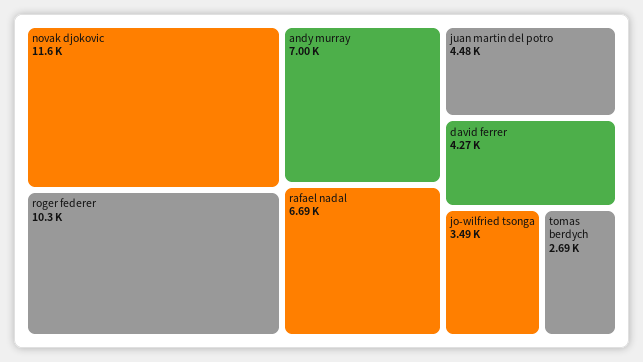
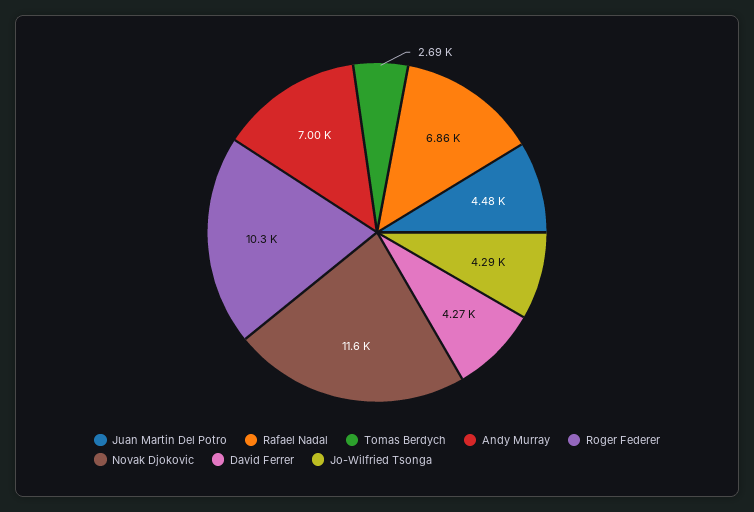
  {
    "novak djokovic": 11600,
    "roger federer": 10300,
    "andy murray": 7000,
-   "rafael nadal": 6690,
+   "rafael nadal": 6860,
    "juan martin del potro": 4480,
    "david ferrer": 4270,
-   "jo-wilfried tsonga": 3490,
+   "jo-wilfried tsonga": 4290,
    "tomas berdych": 2690
  }

